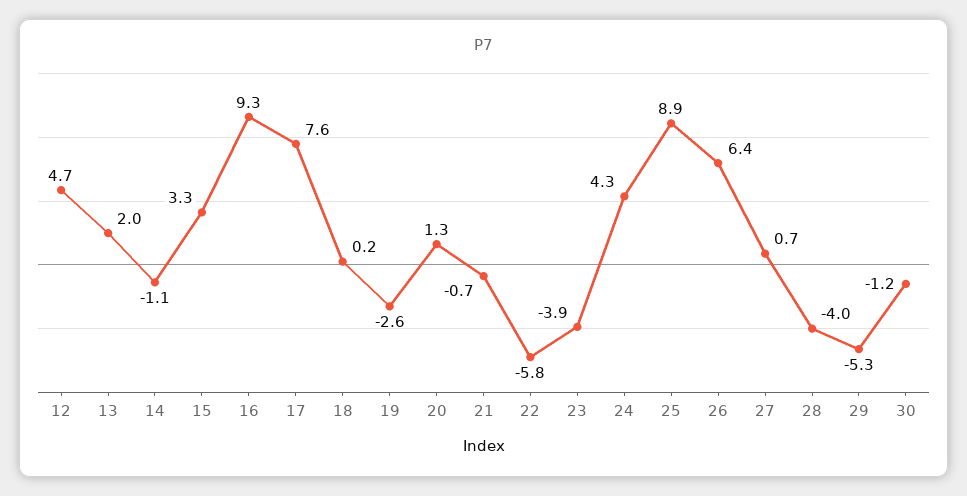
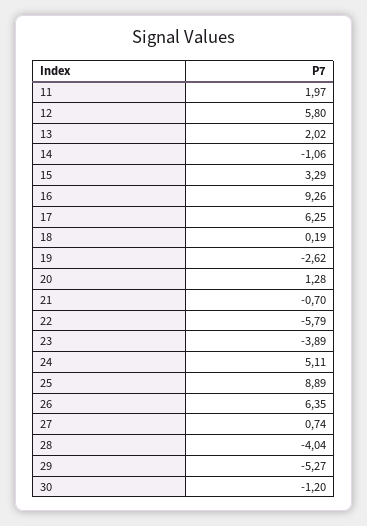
  {
-   "12": 4.7,
+   "12": 5.8,
    "13": 2.02,
    "14": -1.06,
    "15": 3.29,
    "16": 9.26,
-   "17": 7.6,
+   "17": 6.25,
    "18": 0.19,
    "19": -2.62,
    "20": 1.28,
    "21": -0.7,
    "22": -5.79,
    "23": -3.89,
-   "24": 4.3,
+   "24": 5.11,
    "25": 8.89,
    "26": 6.35,
    "27": 0.74,
    "28": -4.04,
    "29": -5.27,
-   "30": -1.2
+   "30": -1.2,
+   "11": 1.97
  }

